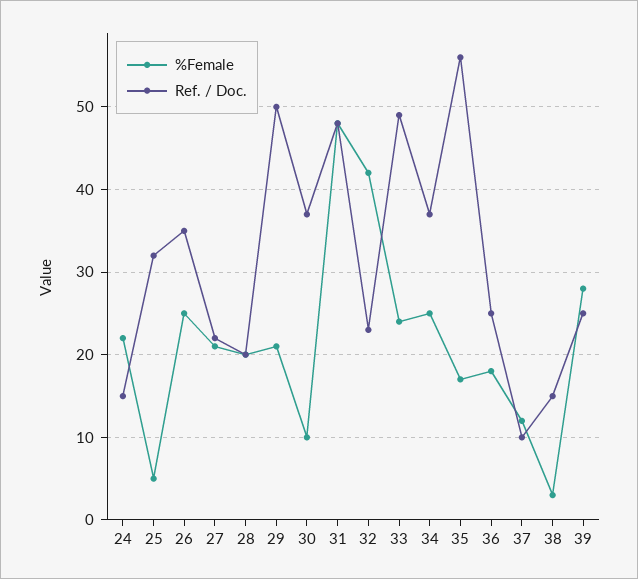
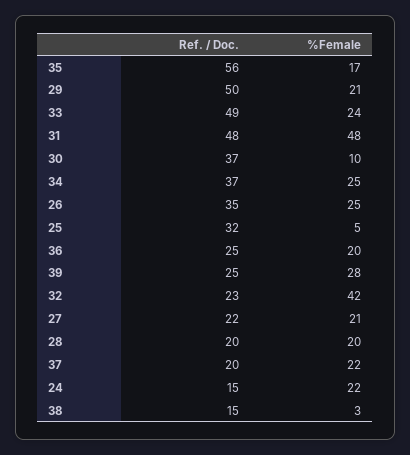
  {
    "%Female": {
      "24": 22,
      "25": 5,
      "26": 25,
      "27": 21,
      "28": 20,
      "29": 21,
      "30": 10,
      "31": 48,
      "32": 42,
      "33": 24,
      "34": 25,
      "35": 17,
-     "36": 18,
+     "36": 20,
-     "37": 12,
+     "37": 22,
      "38": 3,
      "39": 28
    },
    "Ref. / Doc.": {
      "24": 15,
      "25": 32,
      "26": 35,
      "27": 22,
      "28": 20,
      "29": 50,
      "30": 37,
      "31": 48,
      "32": 23,
      "33": 49,
      "34": 37,
      "35": 56,
      "36": 25,
-     "37": 10,
+     "37": 20,
      "38": 15,
      "39": 25
    }
  }

